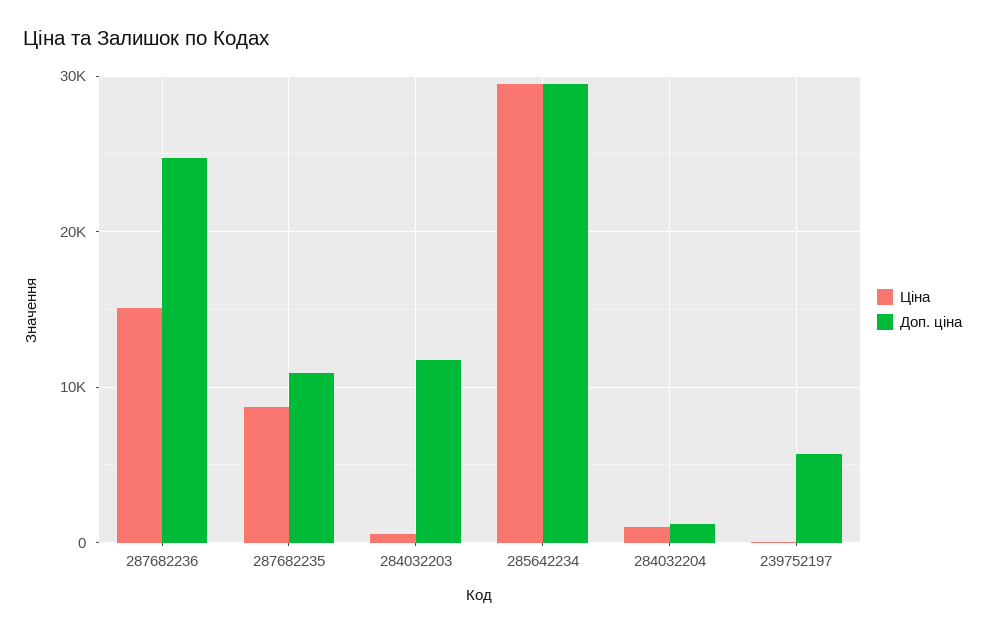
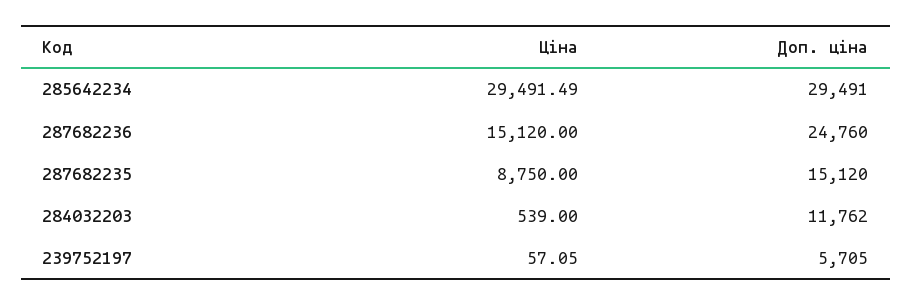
  {
    "Ціна": {
      "287682236": 15120,
      "287682235": 8750,
      "284032203": 539,
      "285642234": 29491.49,
-     "284032204": 1000,
      "239752197": 57.05
    },
    "Доп. ціна": {
      "287682236": 24760,
-     "287682235": 11000,
+     "287682235": 15120,
      "284032203": 11762,
      "285642234": 29491,
-     "284032204": 1000,
      "239752197": 5705
    }
  }

